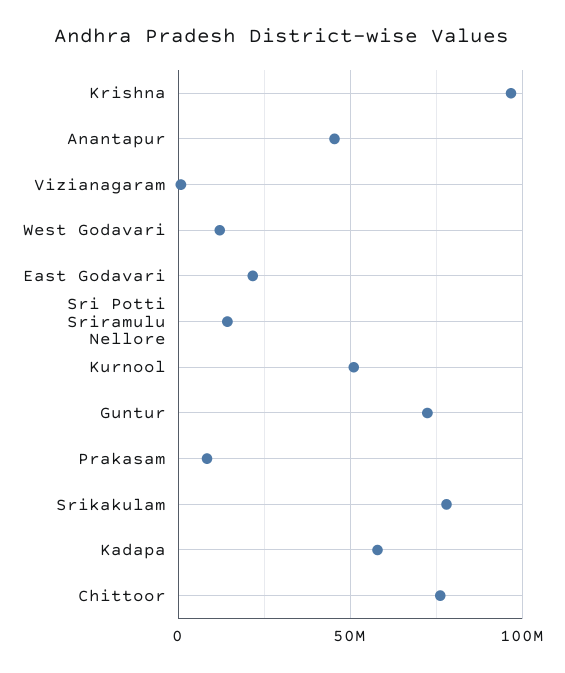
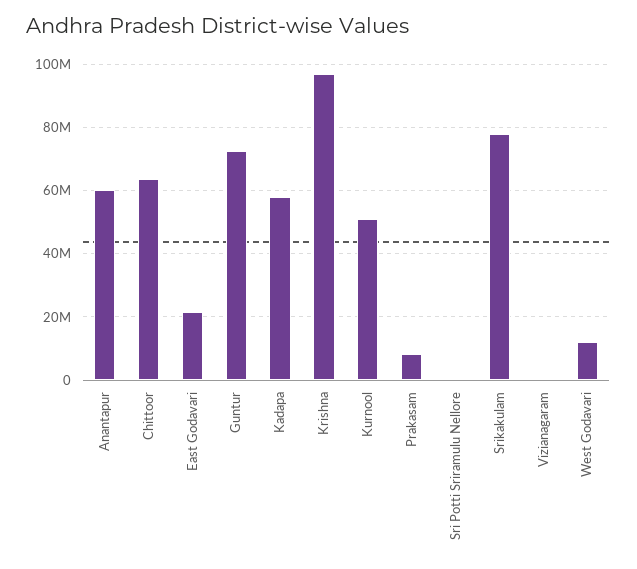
  {
    "Krishna": 96000000,
-   "Anantapur": 45000000,
+   "Anantapur": 60000000,
    "Vizianagaram": 0,
    "West Godavari": 12000000,
    "East Godavari": 22000000,
-   "Sri Potti Sriramulu Nellore": 15000000,
+   "Sri Potti Sriramulu Nellore": 0,
    "Kurnool": 52000000,
    "Guntur": 72000000,
    "Prakasam": 8000000,
    "Srikakulam": 78000000,
    "Kadapa": 58000000,
-   "Chittoor": 75000000
+   "Chittoor": 64000000
  }

